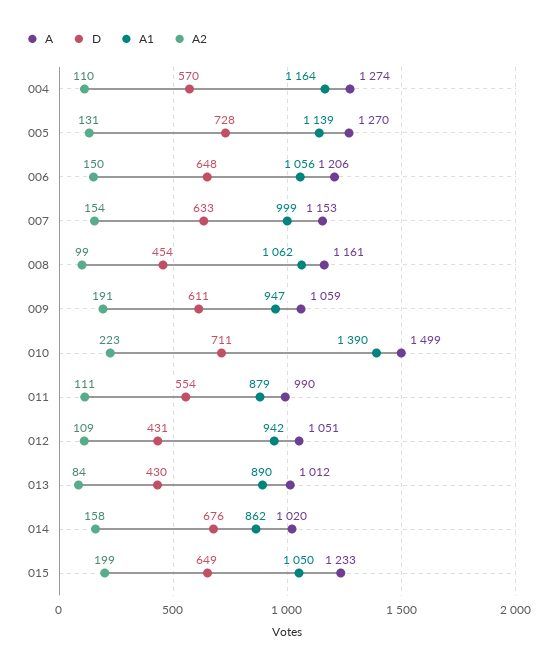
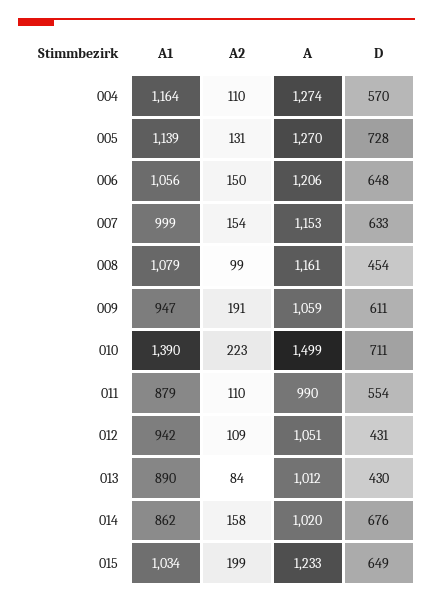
  {
    "A": {
      "004": 1274,
      "005": 1270,
      "006": 1206,
      "007": 1153,
      "008": 1161,
      "009": 1059,
      "010": 1499,
      "011": 990,
      "012": 1051,
      "013": 1012,
      "014": 1020,
      "015": 1233
    },
    "D": {
      "004": 570,
      "005": 728,
      "006": 648,
      "007": 633,
      "008": 454,
      "009": 611,
      "010": 711,
      "011": 554,
      "012": 431,
      "013": 430,
      "014": 676,
      "015": 649
    },
    "A1": {
      "004": 1164,
      "005": 1139,
      "006": 1056,
      "007": 999,
-     "008": 1062,
+     "008": 1079,
      "009": 947,
      "010": 1390,
      "011": 879,
      "012": 942,
      "013": 890,
      "014": 862,
-     "015": 1050
+     "015": 1034
    },
    "A2": {
      "004": 110,
      "005": 131,
      "006": 150,
      "007": 154,
      "008": 99,
      "009": 191,
      "010": 223,
-     "011": 111,
+     "011": 110,
      "012": 109,
      "013": 84,
      "014": 158,
      "015": 199
    }
  }

